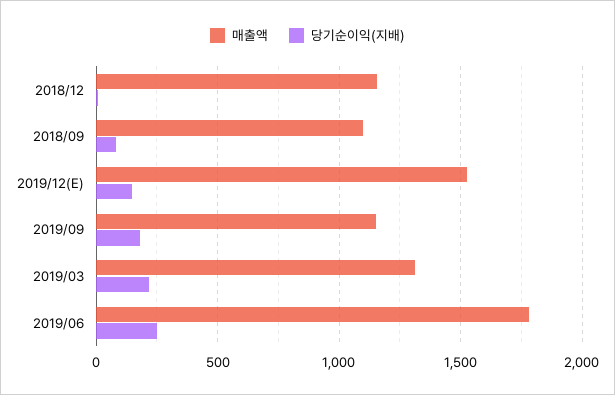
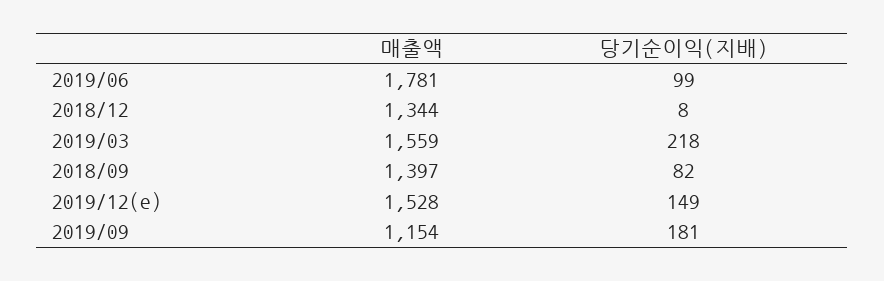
  {
    "매출액": {
-     "2018/12": 1150,
+     "2018/12": 1344,
-     "2018/09": 1100,
+     "2018/09": 1397,
      "2019/12(E)": 1528,
      "2019/09": 1154,
-     "2019/03": 1300,
+     "2019/03": 1559,
      "2019/06": 1781
    },
    "당기순이익(지배)": {
      "2018/12": 8,
      "2018/09": 82,
      "2019/12(E)": 149,
      "2019/09": 181,
      "2019/03": 218,
-     "2019/06": 250
+     "2019/06": 99
    }
  }

